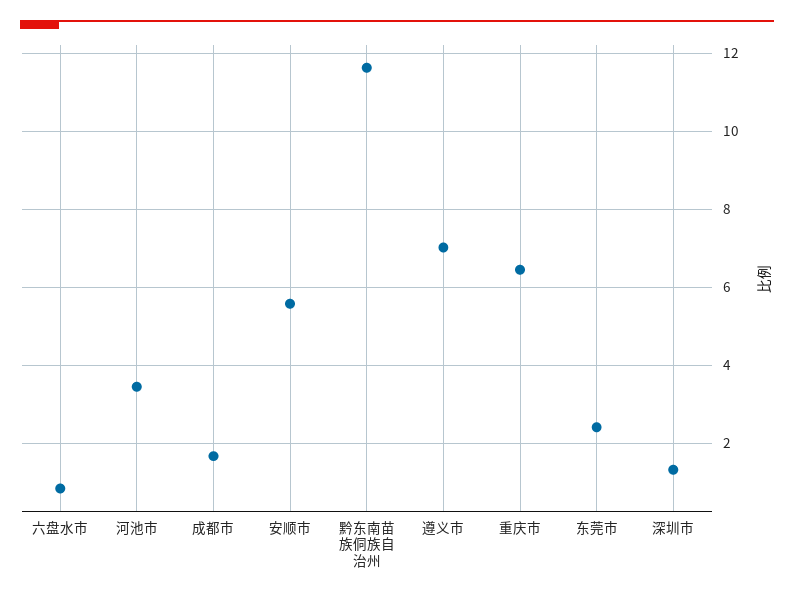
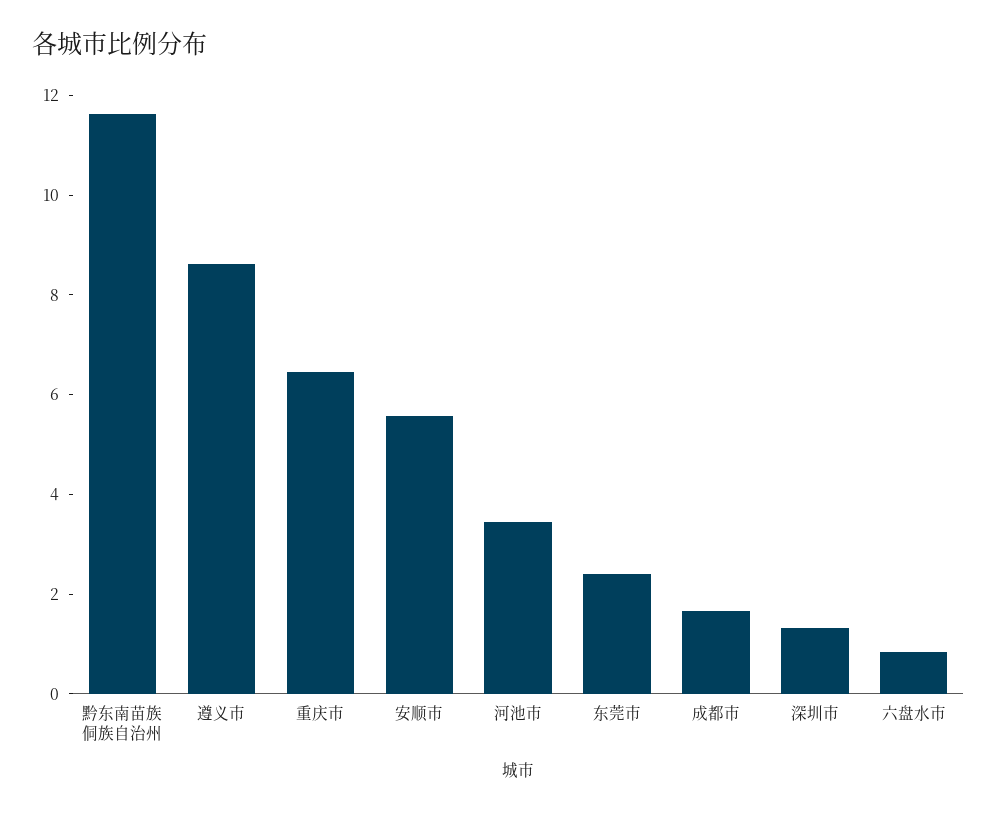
  {
    "六盘水市": 0.8,
    "河池市": 3.4,
    "成都市": 1.6,
    "安顺市": 5.6,
    "黔东南苗族侗族自治州": 11.6,
-   "遵义市": 7,
+   "遵义市": 8.5,
    "重庆市": 6.4,
    "东莞市": 2.4,
    "深圳市": 1.4
  }

